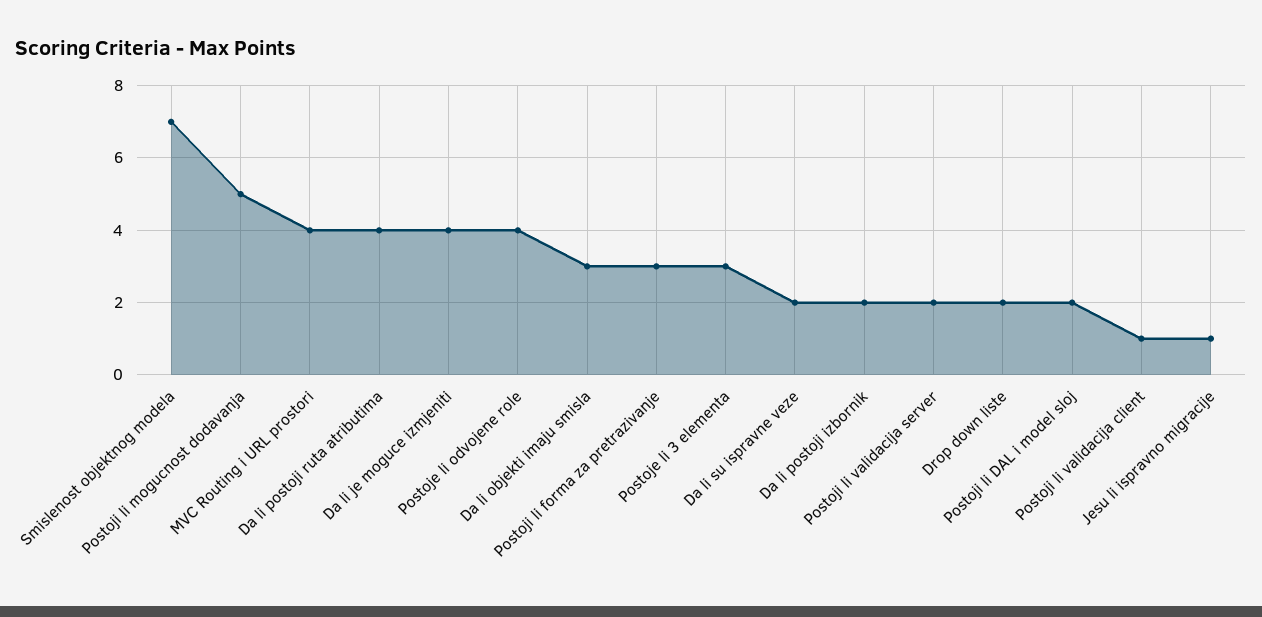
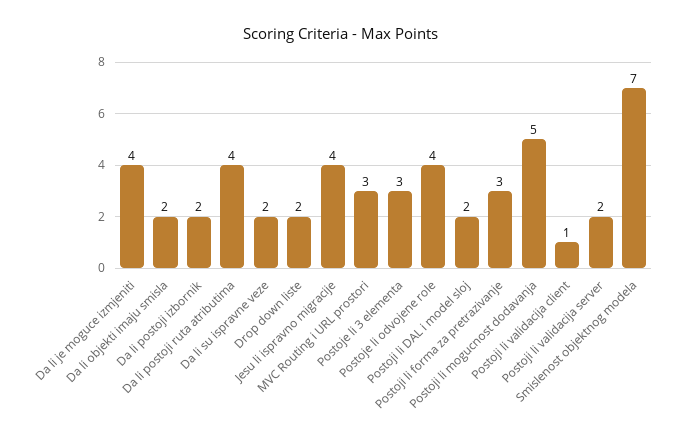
  {
    "Smislenost objektnog modela": 7,
    "Postoji li mogucnost dodavanja": 5,
-   "MVC Routing i URL prostori": 4,
+   "MVC Routing i URL prostori": 3,
    "Da li postoji ruta atributima": 4,
    "Da li je moguce izmjeniti": 4,
    "Postoje li odvojene role": 4,
-   "Da li objekti imaju smisla": 3,
+   "Da li objekti imaju smisla": 2,
    "Postoji li forma za pretrazivanje": 3,
    "Postoje li 3 elementa": 3,
    "Da li su ispravne veze": 2,
    "Da li postoji izbornik": 2,
    "Postoji li validacija server": 2,
    "Drop down liste": 2,
    "Postoji li DAL i model sloj": 2,
    "Postoji li validacija client": 1,
-   "Jesu li ispravno migracije": 1
+   "Jesu li ispravno migracije": 4
  }

